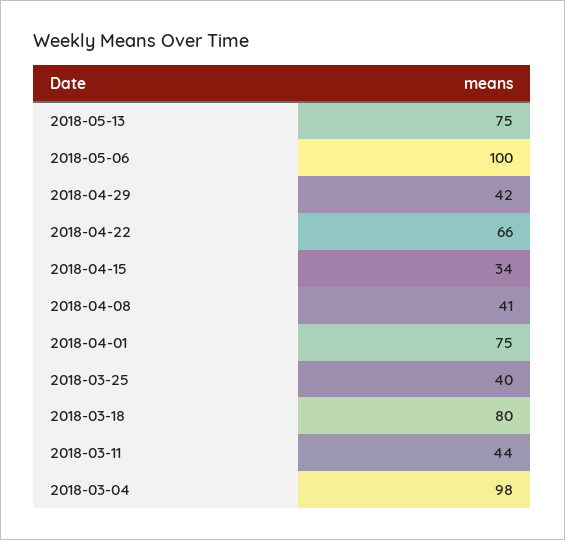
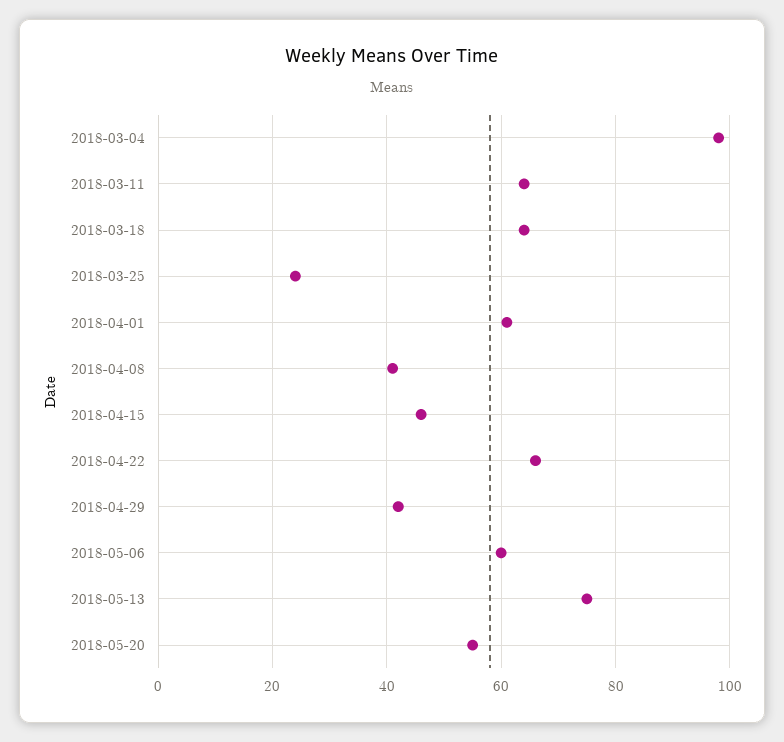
  {
    "2018-05-13": 75,
-   "2018-05-06": 100,
+   "2018-05-06": 60,
    "2018-04-29": 42,
    "2018-04-22": 66,
-   "2018-04-15": 34,
+   "2018-04-15": 45,
    "2018-04-08": 41,
-   "2018-04-01": 75,
+   "2018-04-01": 60,
-   "2018-03-25": 40,
+   "2018-03-25": 25,
-   "2018-03-18": 80,
+   "2018-03-18": 65,
-   "2018-03-11": 44,
+   "2018-03-11": 65,
-   "2018-03-04": 98
+   "2018-03-04": 98,
+   "2018-05-20": 55
  }

